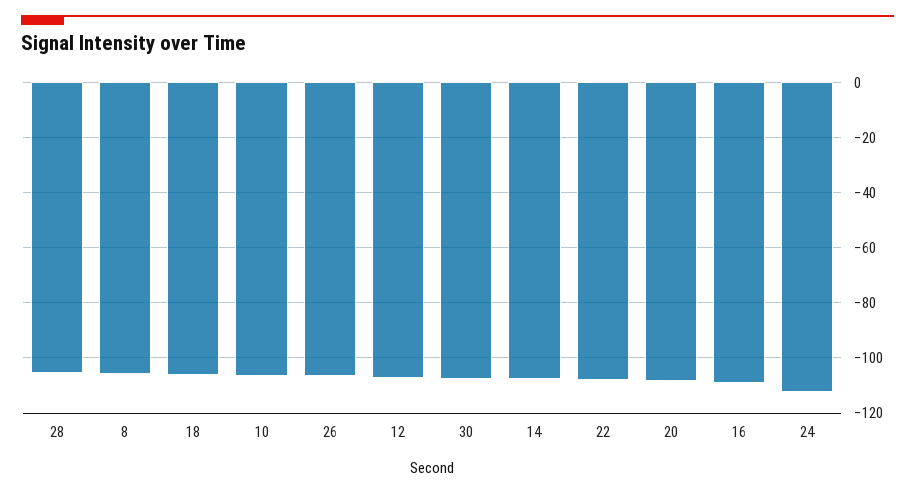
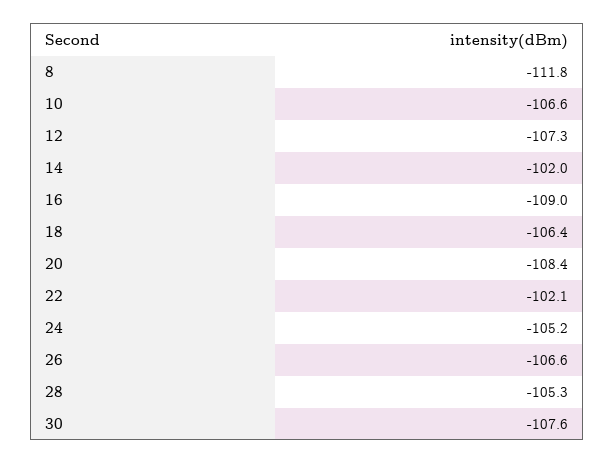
  {
    "28": -105.3,
-   "8": -105,
+   "8": -111.8,
    "18": -106.4,
    "10": -106.6,
    "26": -106.6,
    "12": -107.3,
    "30": -107.6,
-   "14": -107.5,
+   "14": -102,
-   "22": -107.5,
+   "22": -102.1,
    "20": -108.4,
    "16": -109,
-   "24": -112.5
+   "24": -105.2
  }

